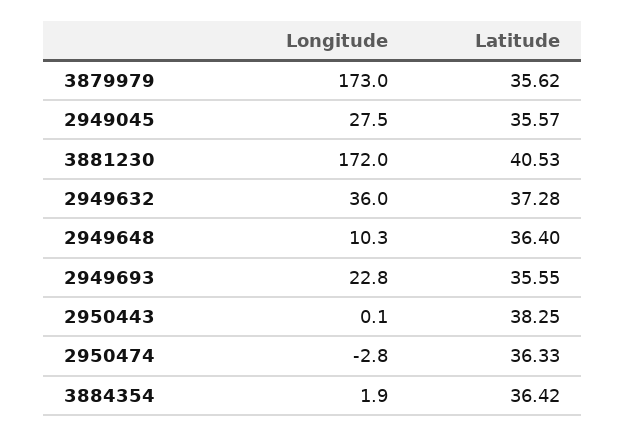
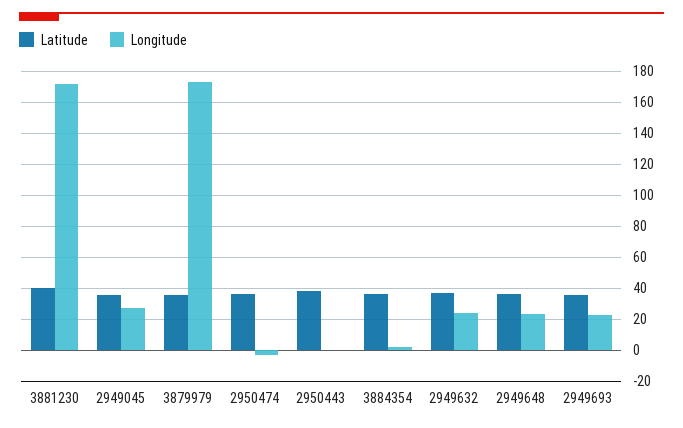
  {
    "Longitude": {
      "3879979": 173,
      "2949045": 27.5,
      "3881230": 172,
-     "2949632": 36,
+     "2949632": 25,
-     "2949648": 10.3,
+     "2949648": 25,
      "2949693": 22.8,
      "2950443": 0.1,
      "2950474": -2.8,
      "3884354": 1.9
    },
    "Latitude": {
      "3879979": 35.62,
      "2949045": 35.57,
      "3881230": 40.53,
      "2949632": 37.28,
      "2949648": 36.4,
      "2949693": 35.55,
      "2950443": 38.25,
      "2950474": 36.33,
      "3884354": 36.42
    }
  }

